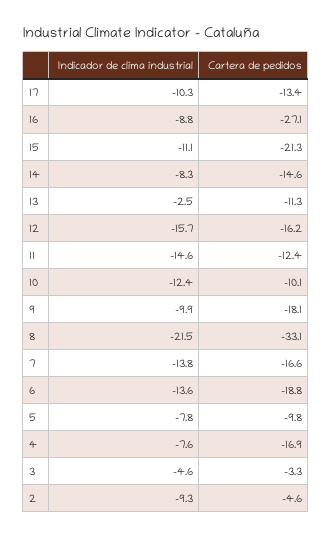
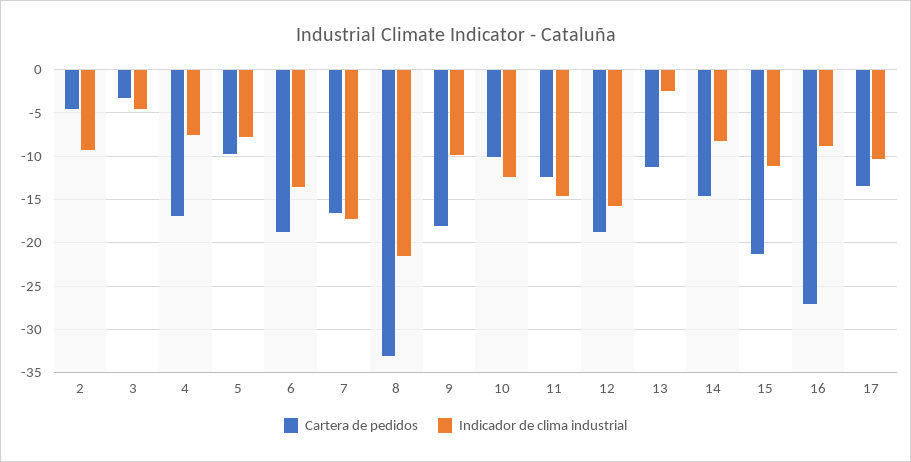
  {
    "Indicador de clima industrial": {
      "17": -10.3,
      "16": -8.8,
      "15": -11.1,
      "14": -8.3,
      "13": -2.5,
      "12": -15.7,
      "11": -14.6,
      "10": -12.4,
      "9": -9.9,
      "8": -21.5,
-     "7": -13.8,
+     "7": -17,
      "6": -13.6,
      "5": -7.8,
      "4": -7.6,
      "3": -4.6,
      "2": -9.3
    },
    "Cartera de pedidos": {
      "17": -13.4,
      "16": -27.1,
      "15": -21.3,
      "14": -14.6,
      "13": -11.3,
-     "12": -16.2,
+     "12": -19,
      "11": -12.4,
      "10": -10.1,
      "9": -18.1,
      "8": -33.1,
      "7": -16.6,
      "6": -18.8,
      "5": -9.8,
      "4": -16.9,
      "3": -3.3,
      "2": -4.6
    }
  }

